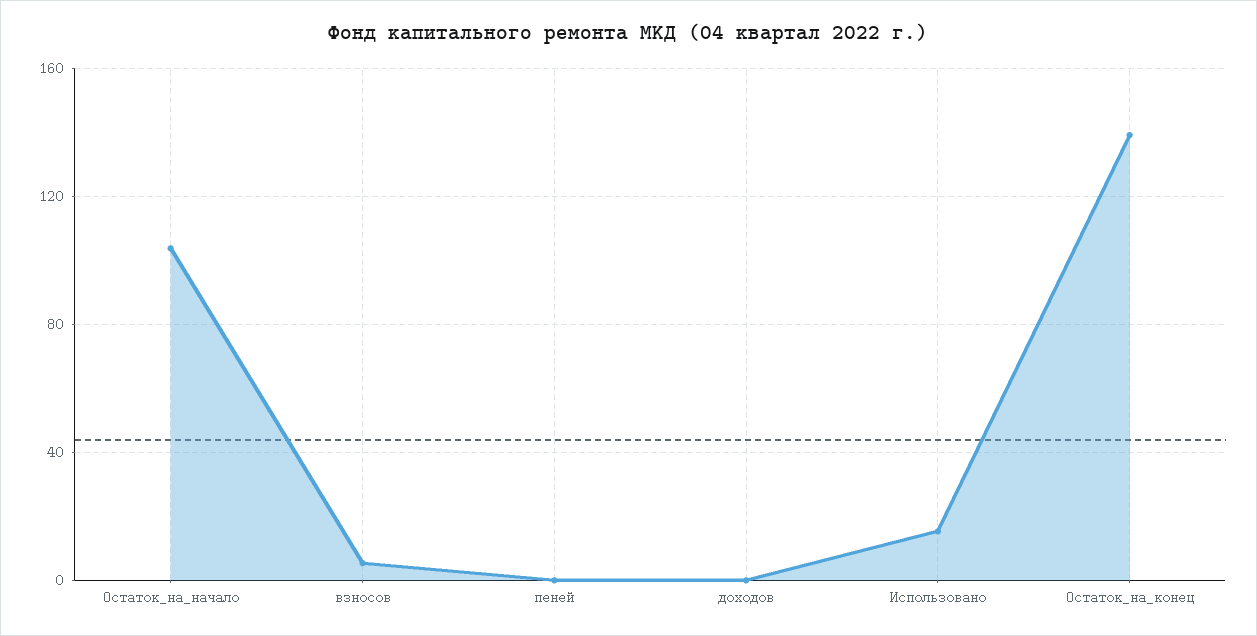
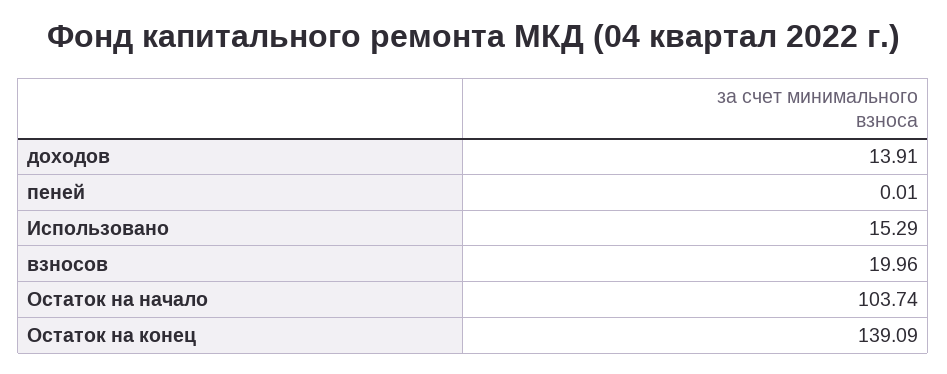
  {
    "Остаток_на_начало": 103.74,
-   "взносов": 5,
+   "взносов": 19.96,
    "пеней": 0.01,
-   "доходов": 0,
+   "доходов": 13.91,
    "Использовано": 15.29,
    "Остаток_на_конец": 139.09
  }

